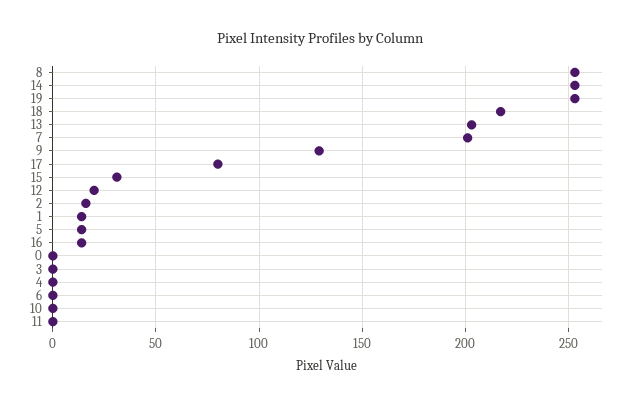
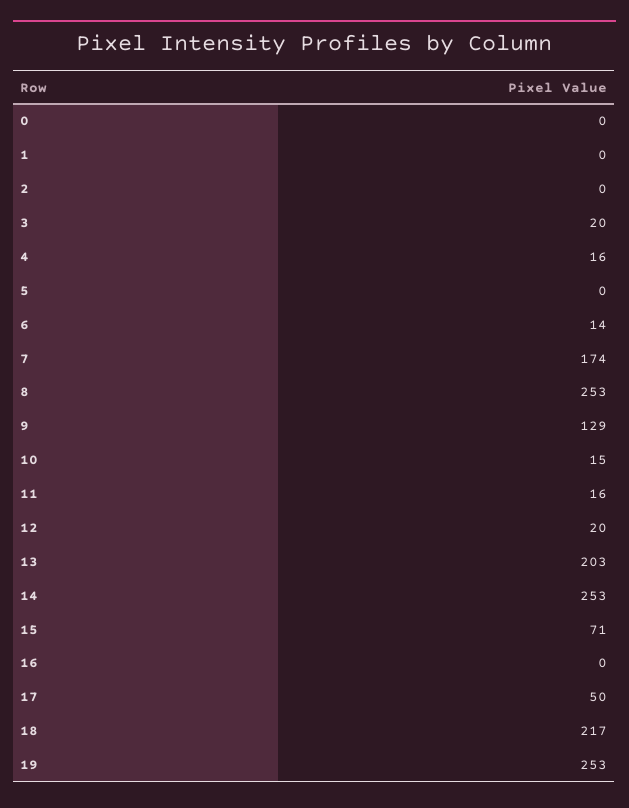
  {
    "8": 253,
    "14": 253,
    "19": 253,
    "18": 217,
    "13": 203,
-   "7": 200,
+   "7": 174,
    "9": 129,
-   "17": 80,
+   "17": 50,
-   "15": 30,
+   "15": 71,
    "12": 20,
-   "2": 15,
+   "2": 0,
-   "1": 15,
+   "1": 0,
-   "5": 15,
+   "5": 0,
-   "16": 15,
+   "16": 0,
    "0": 0,
-   "3": 0,
+   "3": 20,
-   "4": 0,
+   "4": 16,
-   "6": 0,
+   "6": 14,
-   "10": 0,
+   "10": 15,
-   "11": 0
+   "11": 16
  }

